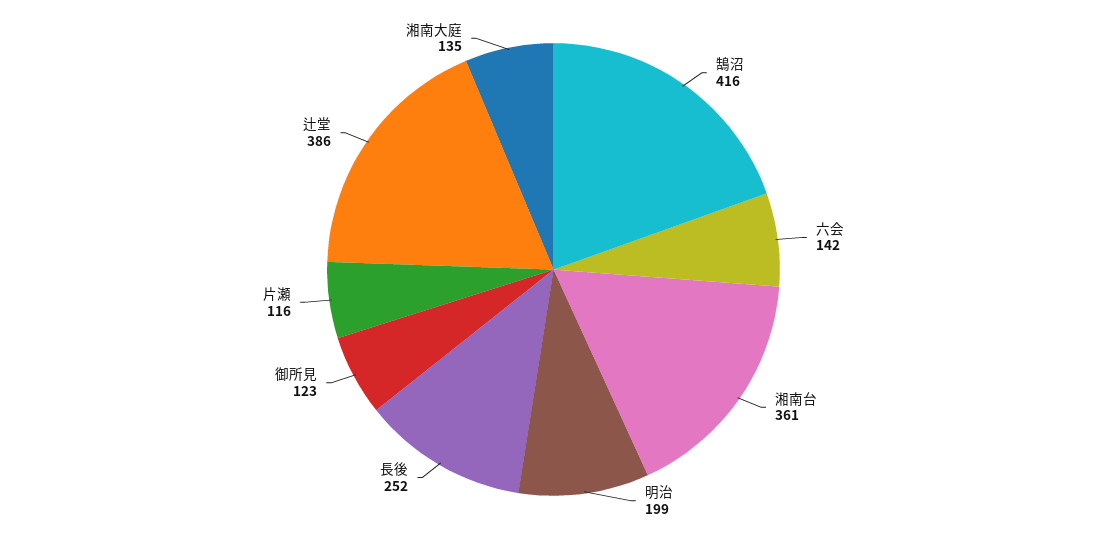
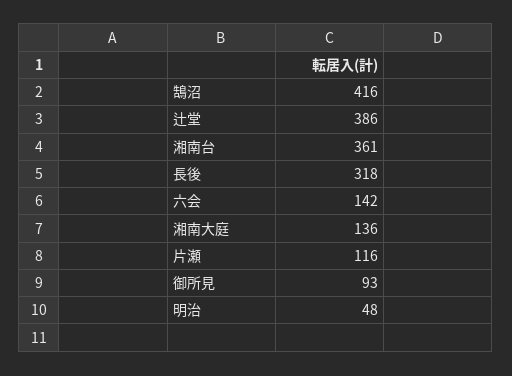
  {
    "鵠沼": 416,
    "六会": 142,
    "湘南台": 361,
-   "明治": 199,
+   "明治": 48,
-   "長後": 252,
+   "長後": 318,
-   "御所見": 123,
+   "御所見": 93,
    "片瀬": 116,
    "辻堂": 386,
-   "湘南大庭": 135
+   "湘南大庭": 136
  }

